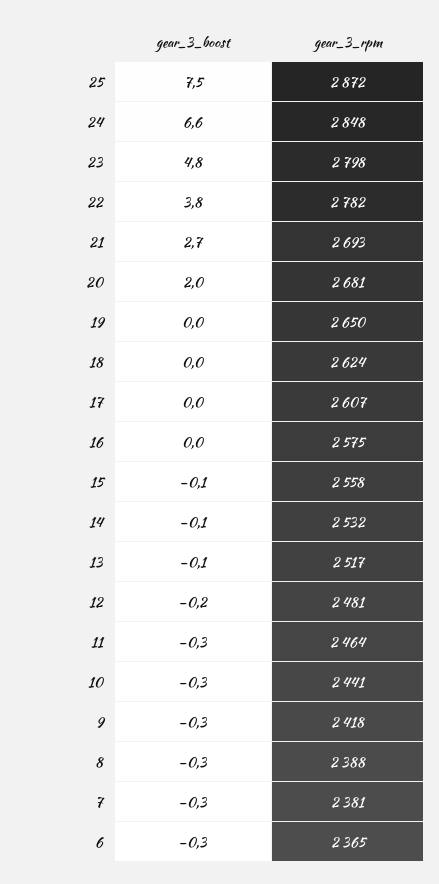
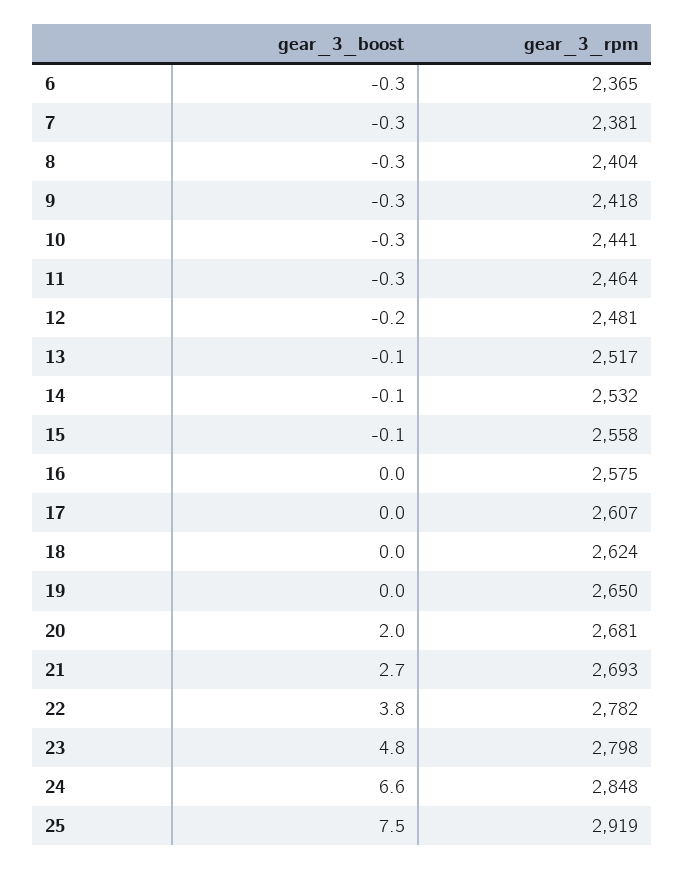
  {
    "gear_3_boost": {
      "25": 7.5,
      "24": 6.6,
      "23": 4.8,
      "22": 3.8,
      "21": 2.7,
      "20": 2,
      "19": 0,
      "18": 0,
      "17": 0,
      "16": 0,
      "15": -0.1,
      "14": -0.1,
      "13": -0.1,
      "12": -0.2,
      "11": -0.3,
      "10": -0.3,
      "9": -0.3,
      "8": -0.3,
      "7": -0.3,
      "6": -0.3
    },
    "gear_3_rpm": {
-     "25": 2872,
+     "25": 2919,
      "24": 2848,
      "23": 2798,
      "22": 2782,
      "21": 2693,
      "20": 2681,
      "19": 2650,
      "18": 2624,
      "17": 2607,
      "16": 2575,
      "15": 2558,
      "14": 2532,
      "13": 2517,
      "12": 2481,
      "11": 2464,
      "10": 2441,
      "9": 2418,
-     "8": 2388,
+     "8": 2404,
      "7": 2381,
      "6": 2365
    }
  }

